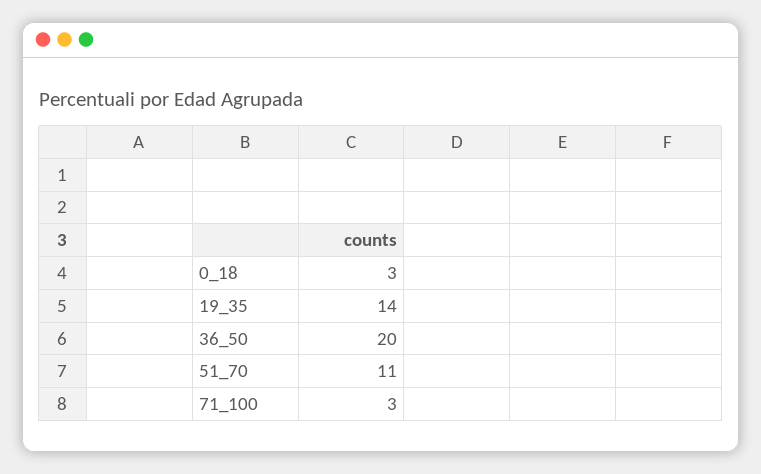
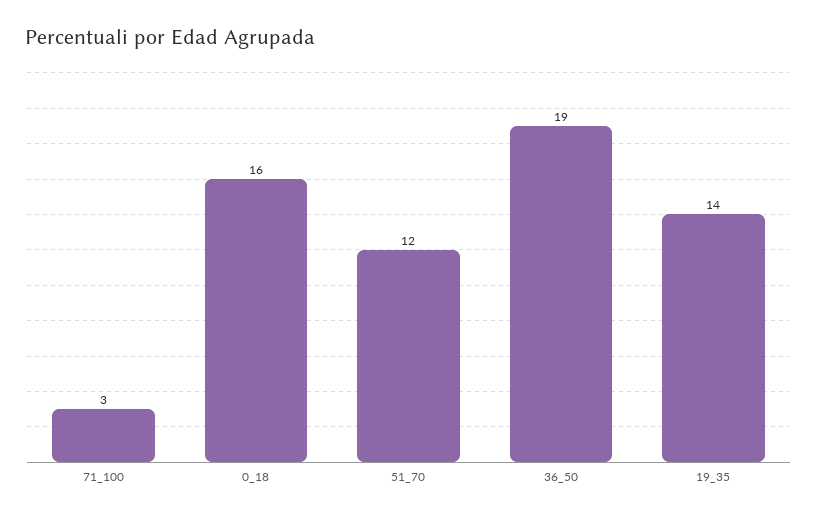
  {
-   "0_18": 3,
+   "0_18": 16,
    "19_35": 14,
-   "36_50": 20,
+   "36_50": 19,
-   "51_70": 11,
+   "51_70": 12,
    "71_100": 3
  }

